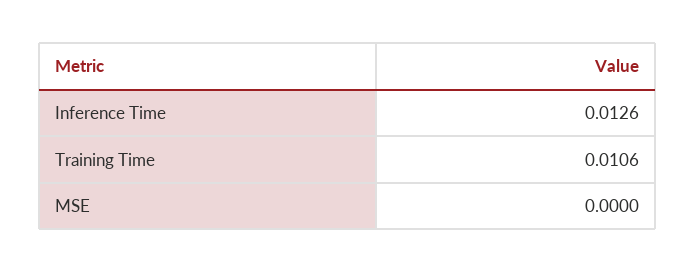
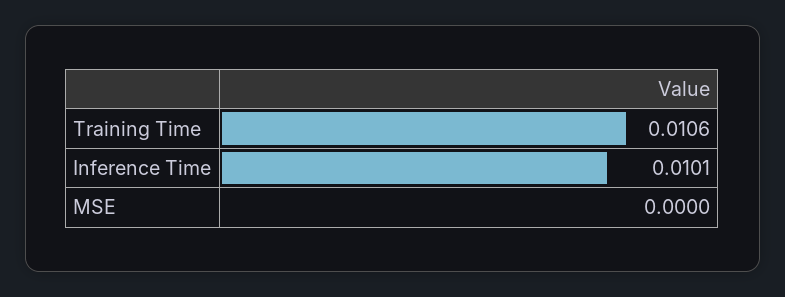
  {
-   "Inference Time": 0.0126,
+   "Inference Time": 0.0101,
    "Training Time": 0.0106,
    "MSE": 0
  }

